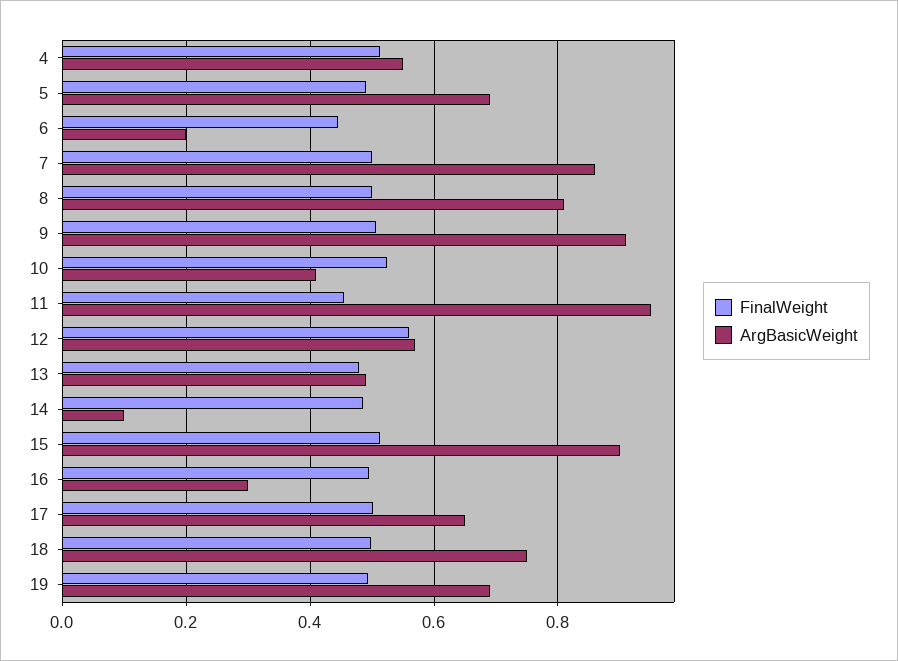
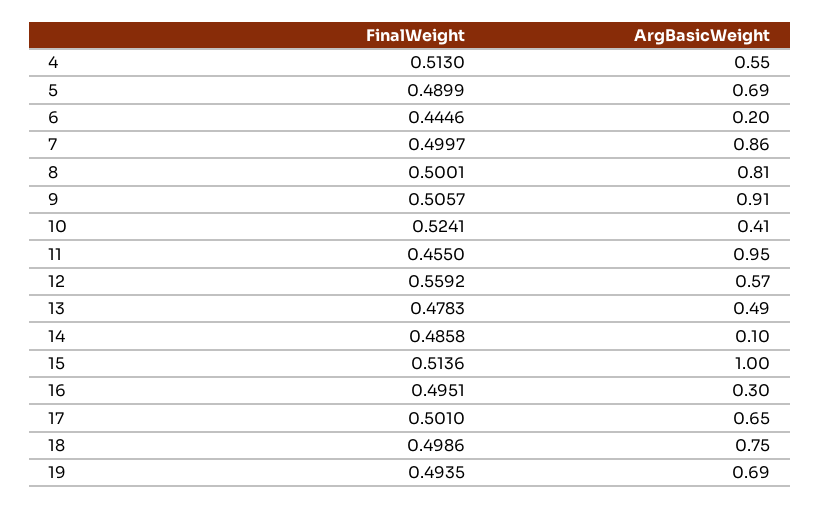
  {
    "FinalWeight": {
      "4": 0.513,
      "5": 0.4899,
      "6": 0.4446,
      "7": 0.4997,
      "8": 0.5001,
      "9": 0.5057,
      "10": 0.5241,
      "11": 0.455,
      "12": 0.5592,
      "13": 0.4783,
      "14": 0.4858,
      "15": 0.5136,
      "16": 0.4951,
      "17": 0.501,
      "18": 0.4986,
      "19": 0.4935
    },
    "ArgBasicWeight": {
      "4": 0.55,
      "5": 0.69,
      "6": 0.2,
      "7": 0.86,
      "8": 0.81,
      "9": 0.91,
      "10": 0.41,
      "11": 0.95,
      "12": 0.57,
      "13": 0.49,
      "14": 0.1,
-     "15": 0.9,
+     "15": 1,
      "16": 0.3,
      "17": 0.65,
      "18": 0.75,
      "19": 0.69
    }
  }

